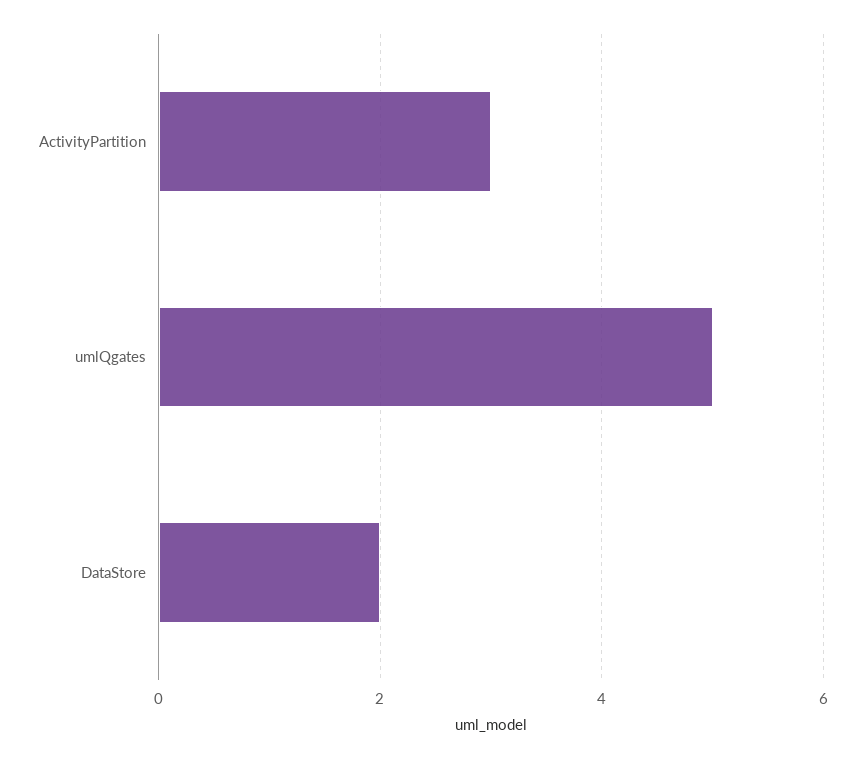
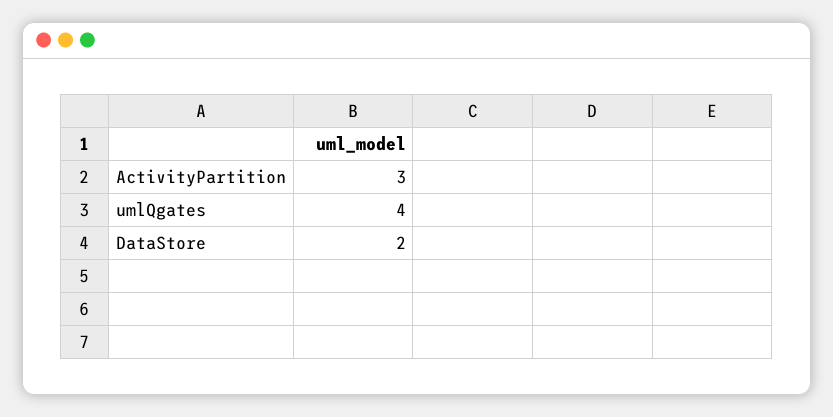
  {
    "ActivityPartition": 3,
-   "umlQgates": 5,
+   "umlQgates": 4,
    "DataStore": 2
  }

